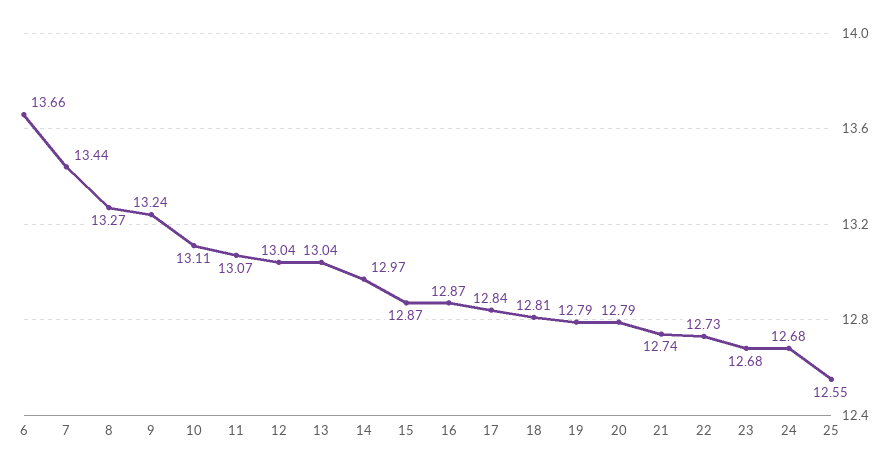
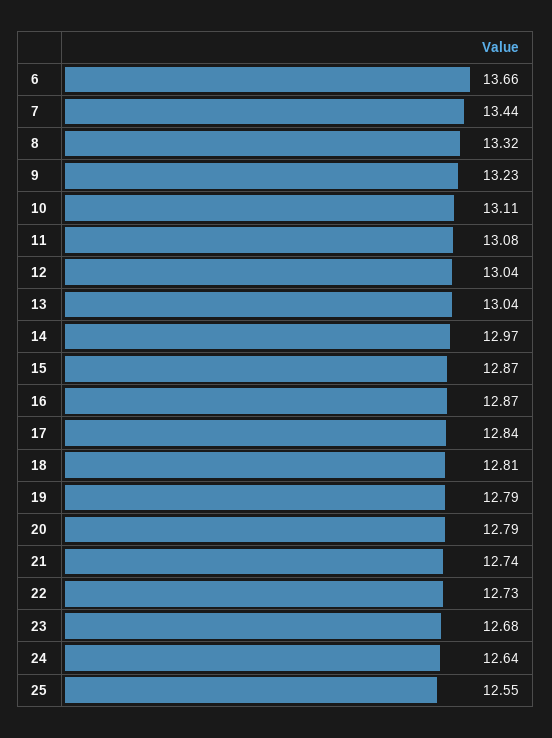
  {
    "6": 13.66,
    "7": 13.44,
-   "8": 13.27,
+   "8": 13.32,
-   "9": 13.24,
+   "9": 13.23,
    "10": 13.11,
-   "11": 13.07,
+   "11": 13.08,
    "12": 13.04,
    "13": 13.04,
    "14": 12.97,
    "15": 12.87,
    "16": 12.87,
    "17": 12.84,
    "18": 12.81,
    "19": 12.79,
    "20": 12.79,
    "21": 12.74,
    "22": 12.73,
    "23": 12.68,
-   "24": 12.68,
+   "24": 12.64,
    "25": 12.55
  }

